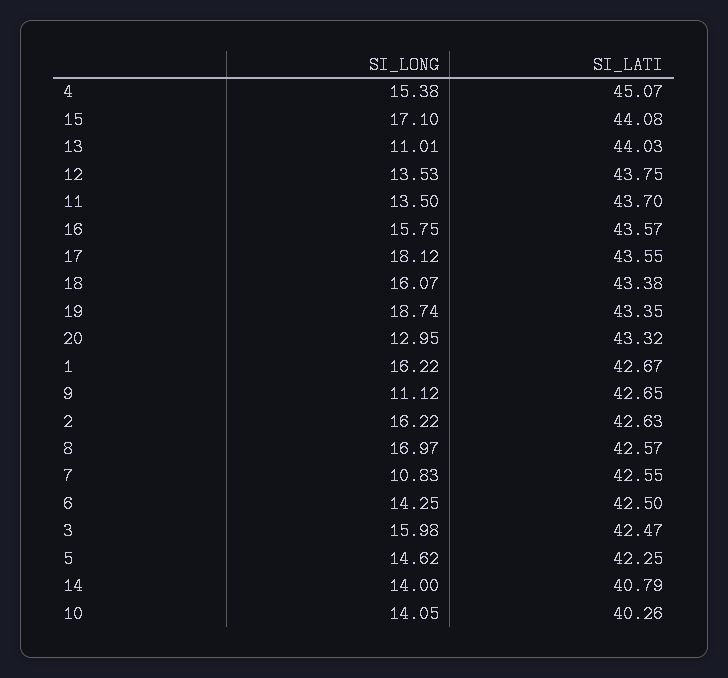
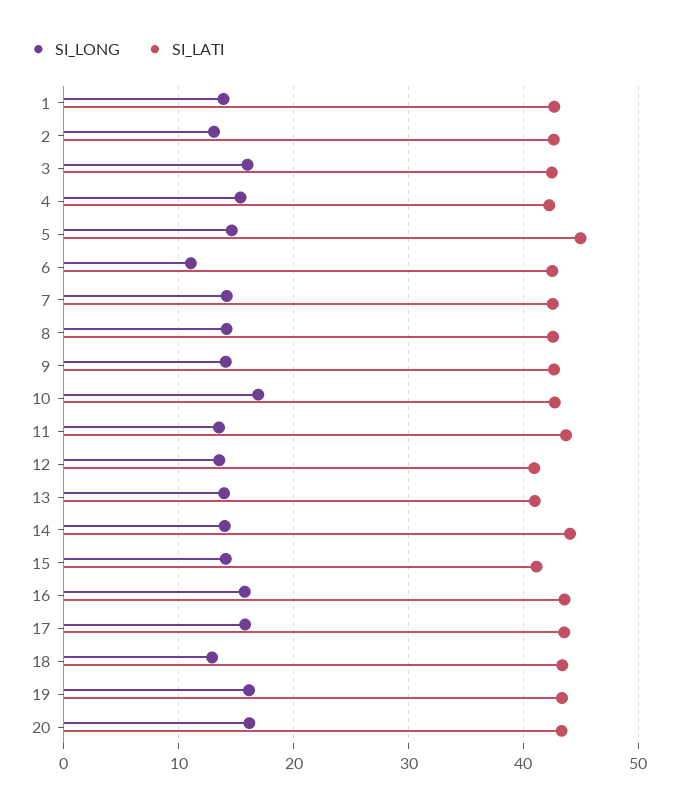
  {
    "SI_LONG": {
      "4": 15.38,
-     "15": 17.1,
+     "15": 14,
-     "13": 11.01,
+     "13": 14,
      "12": 13.53,
      "11": 13.5,
      "16": 15.75,
-     "17": 18.12,
+     "17": 16,
-     "18": 16.07,
+     "18": 13,
-     "19": 18.74,
+     "19": 16,
-     "20": 12.95,
+     "20": 16,
-     "1": 16.22,
+     "1": 14,
-     "9": 11.12,
+     "9": 14,
-     "2": 16.22,
+     "2": 13,
-     "8": 16.97,
+     "8": 14,
-     "7": 10.83,
+     "7": 14,
-     "6": 14.25,
+     "6": 11,
      "3": 15.98,
      "5": 14.62,
      "14": 14,
-     "10": 14.05
+     "10": 17
    },
    "SI_LATI": {
-     "4": 45.07,
+     "4": 42,
-     "15": 44.08,
+     "15": 41,
-     "13": 44.03,
+     "13": 41,
-     "12": 43.75,
+     "12": 41,
      "11": 43.7,
      "16": 43.57,
      "17": 43.55,
      "18": 43.38,
      "19": 43.35,
      "20": 43.32,
      "1": 42.67,
      "9": 42.65,
      "2": 42.63,
      "8": 42.57,
      "7": 42.55,
      "6": 42.5,
      "3": 42.47,
-     "5": 42.25,
+     "5": 45,
-     "14": 40.79,
+     "14": 44,
-     "10": 40.26
+     "10": 43
    }
  }

